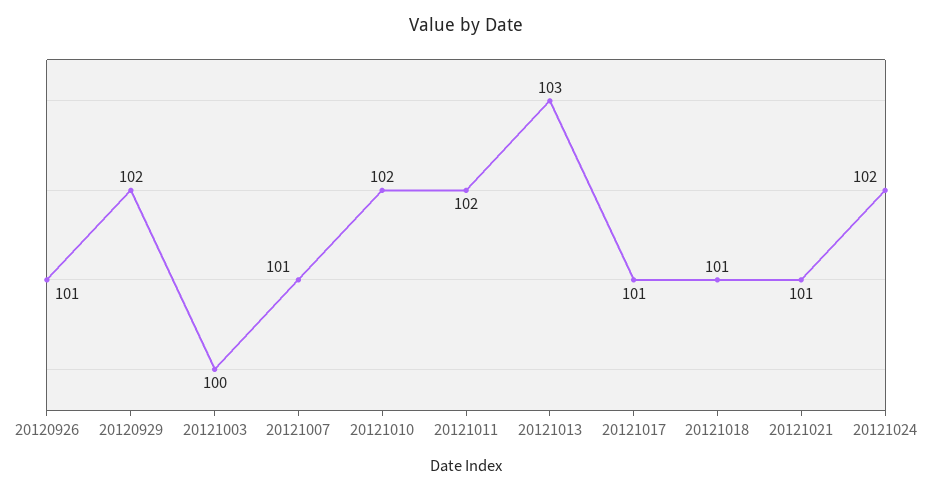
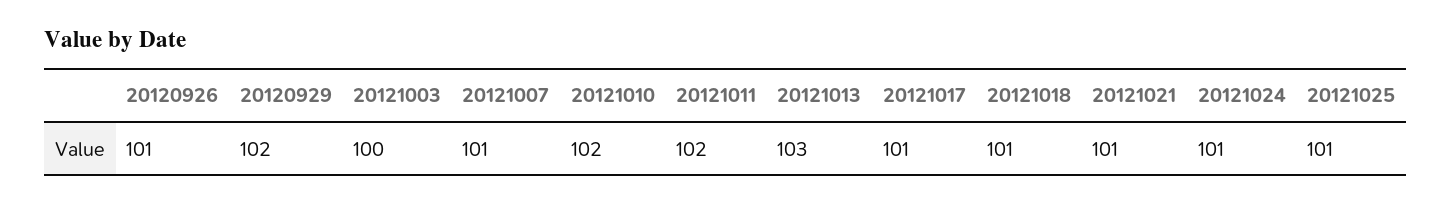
  {
    "20120926": 101,
    "20120929": 102,
    "20121003": 100,
    "20121007": 101,
    "20121010": 102,
    "20121011": 102,
    "20121013": 103,
    "20121017": 101,
    "20121018": 101,
    "20121021": 101,
-   "20121024": 102
+   "20121024": 101,
+   "20121025": 101
  }

